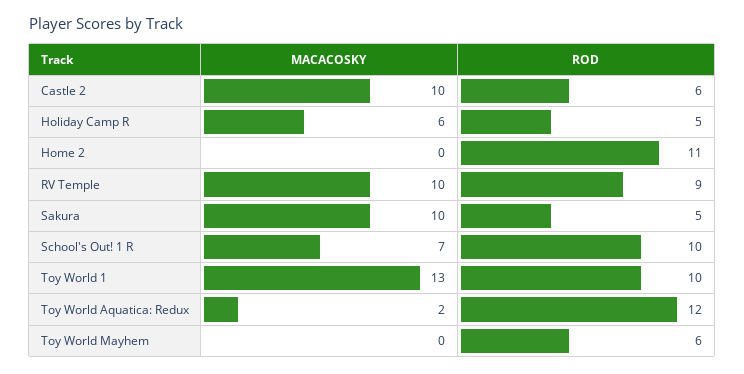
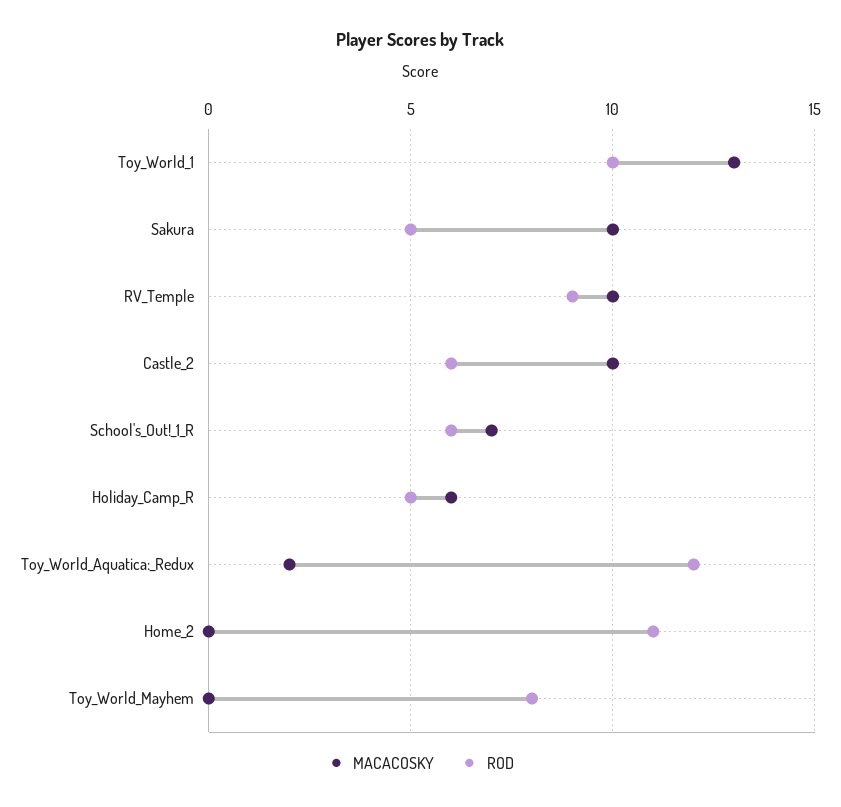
  {
    "MACACOSKY": {
      "Castle 2": 10,
      "Holiday Camp R": 6,
      "Home 2": 0,
      "RV Temple": 10,
      "Sakura": 10,
      "School's Out! 1 R": 7,
      "Toy World 1": 13,
      "Toy World Aquatica: Redux": 2,
      "Toy World Mayhem": 0
    },
    "ROD": {
      "Castle 2": 6,
      "Holiday Camp R": 5,
      "Home 2": 11,
      "RV Temple": 9,
      "Sakura": 5,
-     "School's Out! 1 R": 10,
+     "School's Out! 1 R": 6,
      "Toy World 1": 10,
      "Toy World Aquatica: Redux": 12,
-     "Toy World Mayhem": 6
+     "Toy World Mayhem": 8
    }
  }

